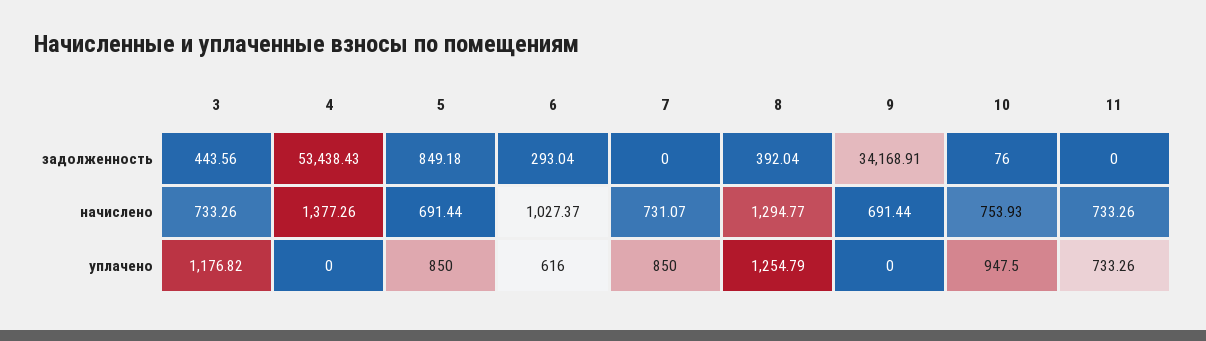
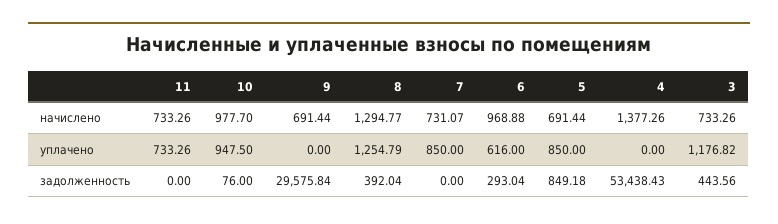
  {
    "3": {
      "задолженность": 443.56,
      "начислено": 733.26,
      "уплачено": 1176.82
    },
    "4": {
      "задолженность": 53438.43,
      "начислено": 1377.26,
      "уплачено": 0
    },
    "5": {
      "задолженность": 849.18,
      "начислено": 691.44,
      "уплачено": 850
    },
    "6": {
      "задолженность": 293.04,
-     "начислено": 1027.37,
+     "начислено": 968.88,
      "уплачено": 616
    },
    "7": {
      "задолженность": 0,
      "начислено": 731.07,
      "уплачено": 850
    },
    "8": {
      "задолженность": 392.04,
      "начислено": 1294.77,
      "уплачено": 1254.79
    },
    "9": {
-     "задолженность": 34168.91,
+     "задолженность": 29575.84,
      "начислено": 691.44,
      "уплачено": 0
    },
    "10": {
      "задолженность": 76,
-     "начислено": 753.93,
+     "начислено": 977.7,
      "уплачено": 947.5
    },
    "11": {
      "задолженность": 0,
      "начислено": 733.26,
      "уплачено": 733.26
    }
  }

